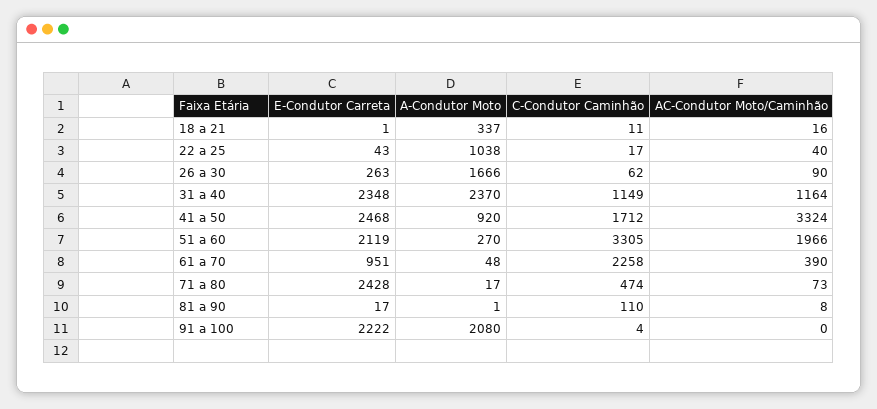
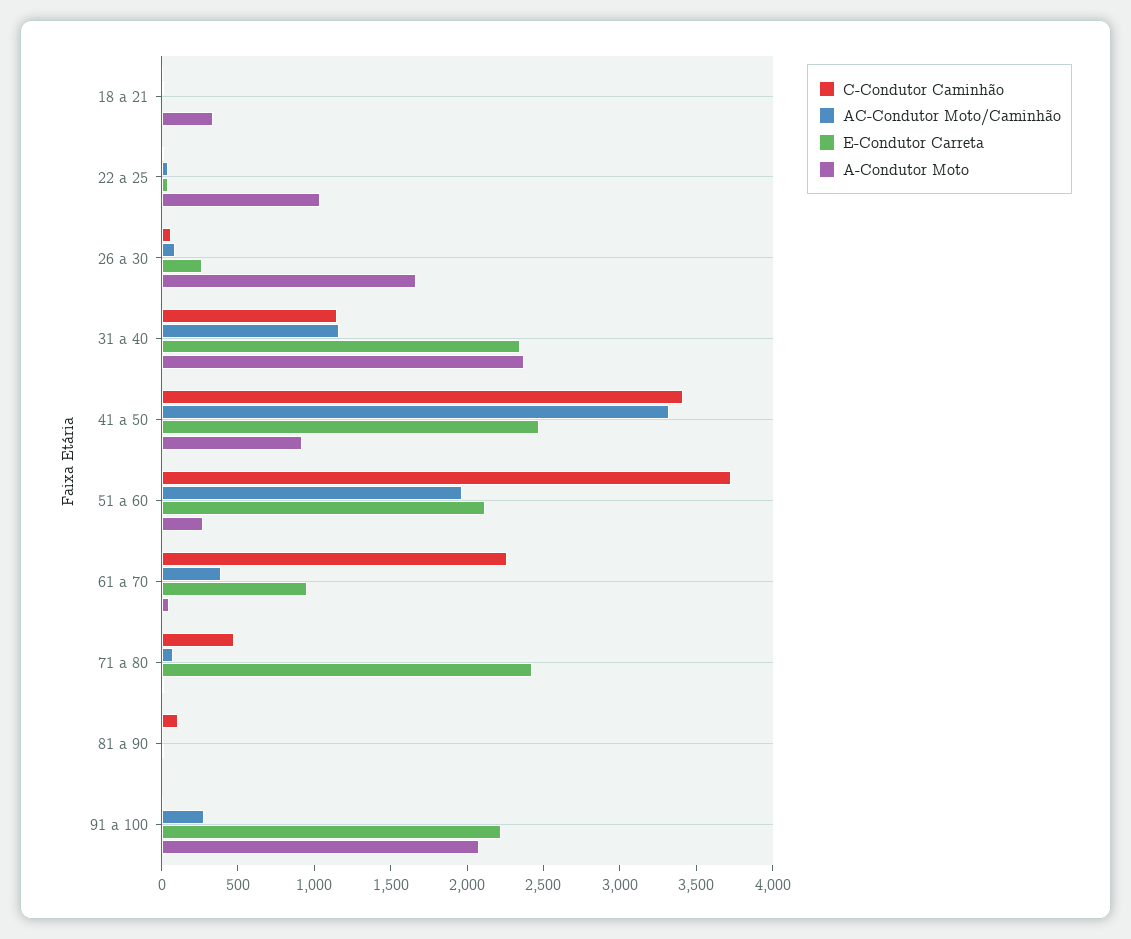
  {
    "E-Condutor Carreta": {
      "18 a 21": 1,
      "22 a 25": 43,
      "26 a 30": 263,
      "31 a 40": 2348,
      "41 a 50": 2468,
      "51 a 60": 2119,
      "61 a 70": 951,
      "71 a 80": 2428,
      "81 a 90": 17,
      "91 a 100": 2222
    },
    "A-Condutor Moto": {
      "18 a 21": 337,
      "22 a 25": 1038,
      "26 a 30": 1666,
      "31 a 40": 2370,
      "41 a 50": 920,
      "51 a 60": 270,
      "61 a 70": 48,
      "71 a 80": 17,
      "81 a 90": 1,
      "91 a 100": 2080
    },
    "C-Condutor Caminhão": {
      "18 a 21": 11,
      "22 a 25": 17,
      "26 a 30": 62,
      "31 a 40": 1149,
-     "41 a 50": 1712,
+     "41 a 50": 3400,
-     "51 a 60": 3305,
+     "51 a 60": 3700,
      "61 a 70": 2258,
      "71 a 80": 474,
      "81 a 90": 110,
      "91 a 100": 4
    },
    "AC-Condutor Moto/Caminhão": {
      "18 a 21": 16,
      "22 a 25": 40,
      "26 a 30": 90,
      "31 a 40": 1164,
      "41 a 50": 3324,
      "51 a 60": 1966,
      "61 a 70": 390,
      "71 a 80": 73,
      "81 a 90": 8,
-     "91 a 100": 0
+     "91 a 100": 300
    }
  }

